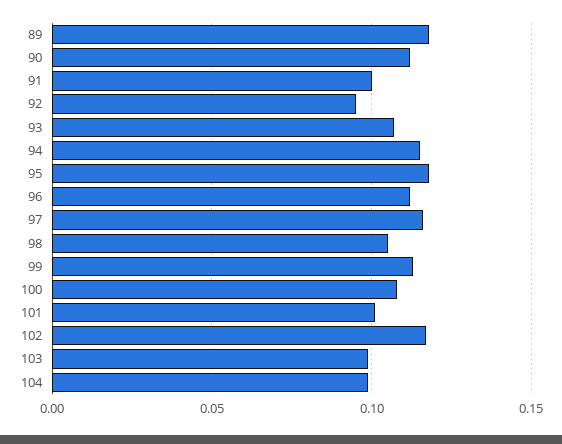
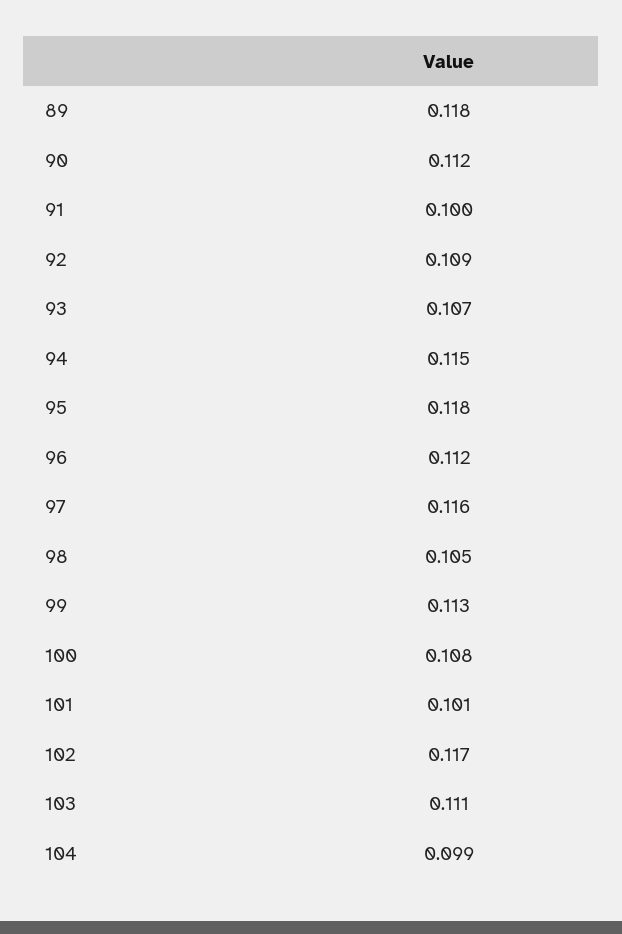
  {
    "89": 0.118,
    "90": 0.112,
    "91": 0.1,
-   "92": 0.095,
+   "92": 0.109,
    "93": 0.107,
    "94": 0.115,
    "95": 0.118,
    "96": 0.112,
    "97": 0.116,
    "98": 0.105,
    "99": 0.113,
    "100": 0.108,
    "101": 0.101,
    "102": 0.117,
-   "103": 0.1,
+   "103": 0.111,
    "104": 0.099
  }

